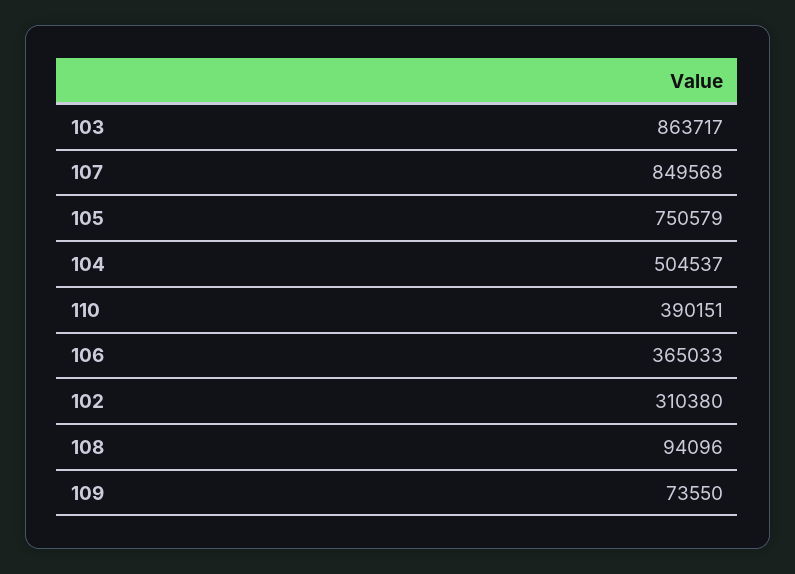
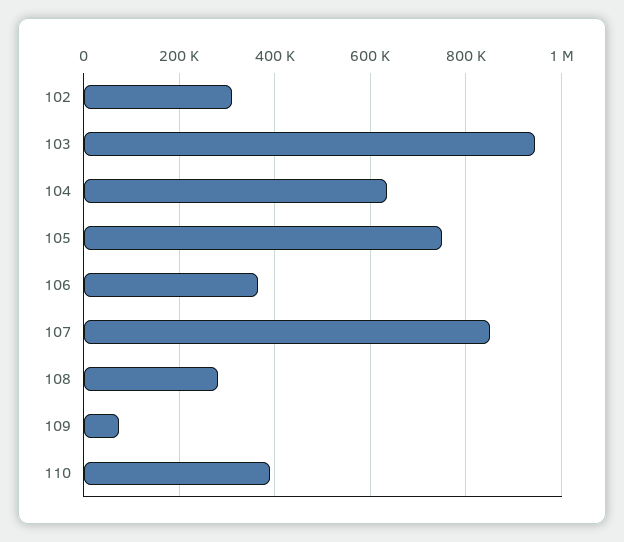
  {
-   "103": 863717,
+   "103": 940000,
    "107": 849568,
    "105": 750579,
-   "104": 504537,
+   "104": 640000,
    "110": 390151,
    "106": 365033,
    "102": 310380,
-   "108": 94096,
+   "108": 280000,
    "109": 73550
  }

